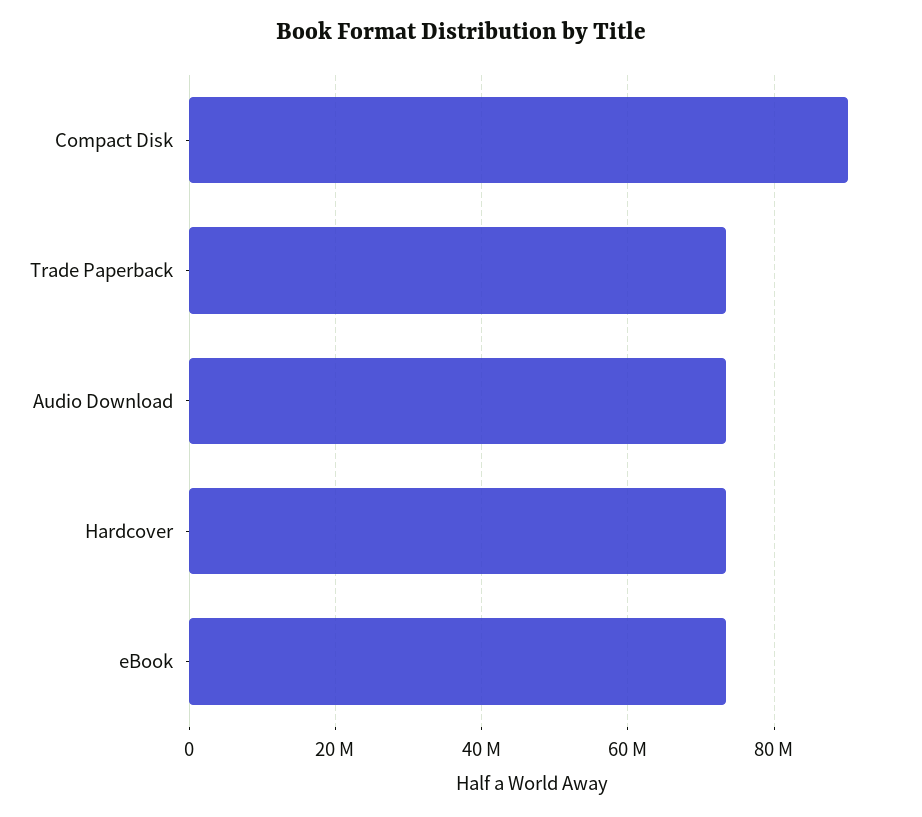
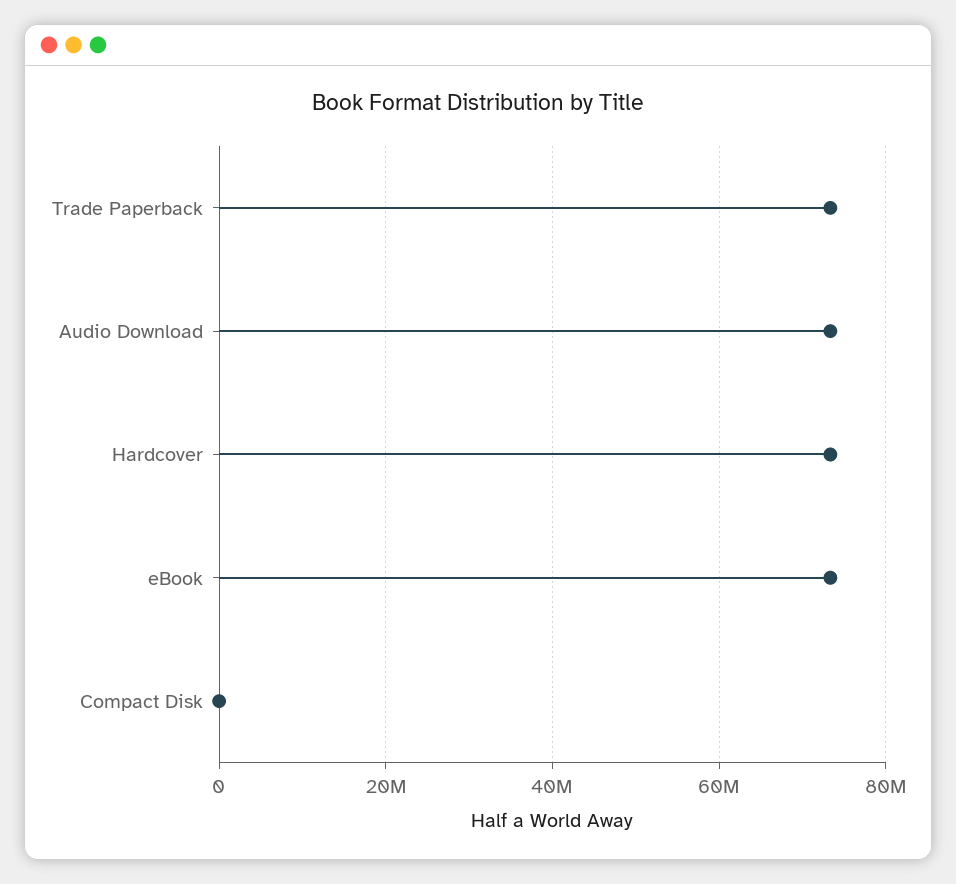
  {
-   "Compact Disk": 90000000,
+   "Compact Disk": 0,
    "Trade Paperback": 74000000,
    "Audio Download": 74000000,
    "Hardcover": 74000000,
    "eBook": 74000000
  }

